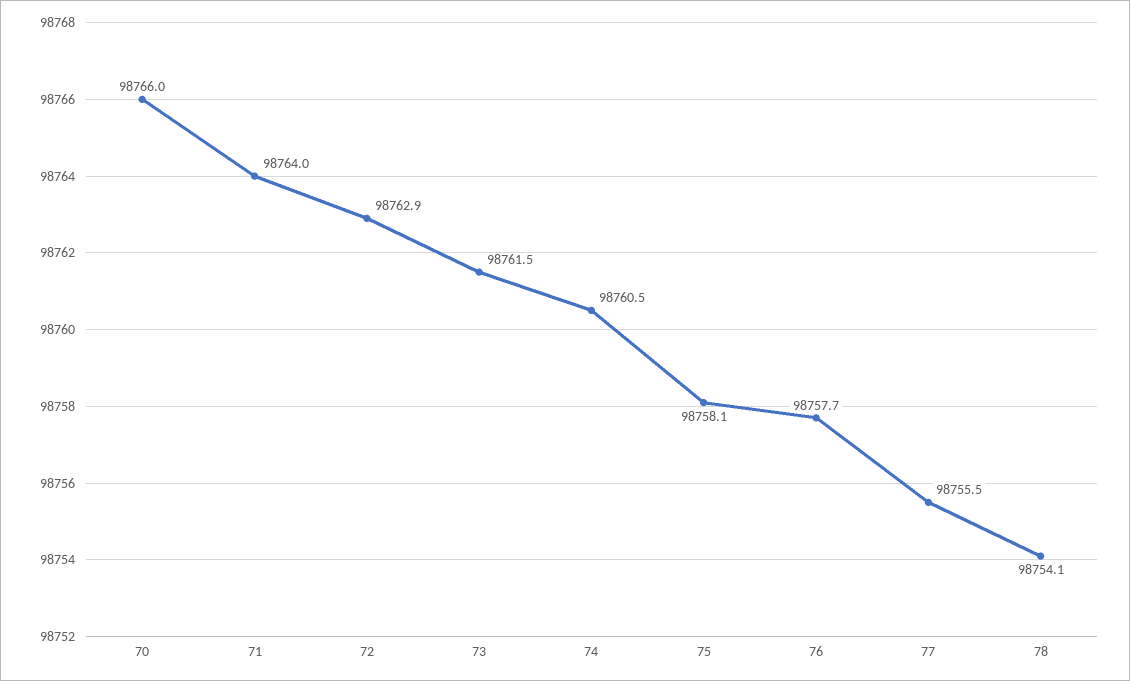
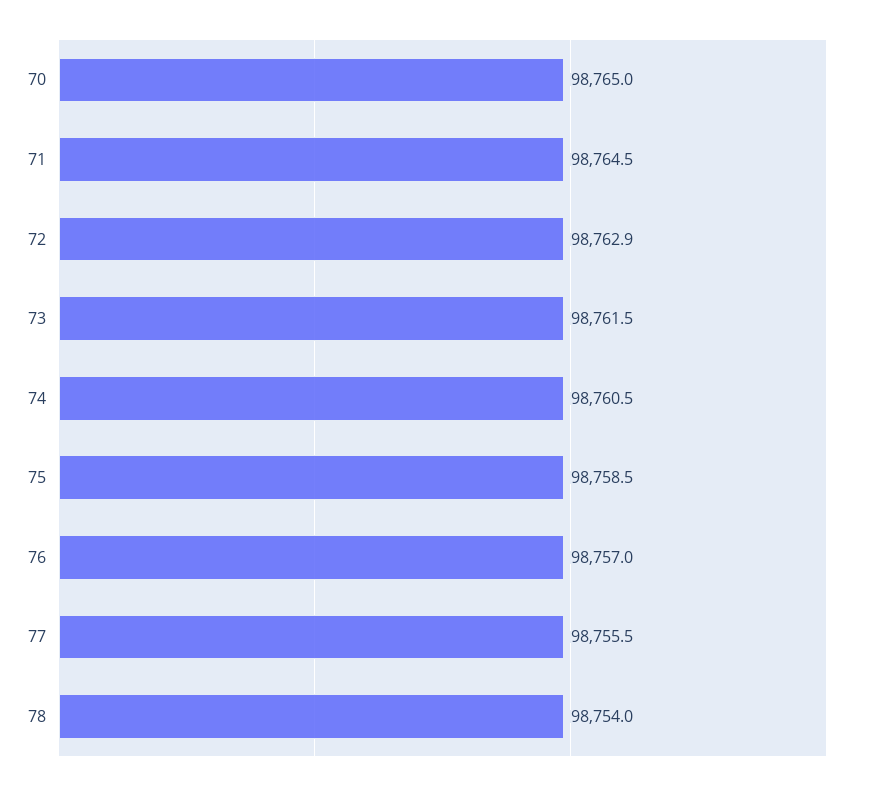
  {
-   "70": 98766,
+   "70": 98765,
-   "71": 98764,
+   "71": 98764.5,
    "72": 98762.9,
    "73": 98761.5,
    "74": 98760.5,
-   "75": 98758.1,
+   "75": 98758.5,
-   "76": 98757.7,
+   "76": 98757,
    "77": 98755.5,
-   "78": 98754.1
+   "78": 98754
  }

